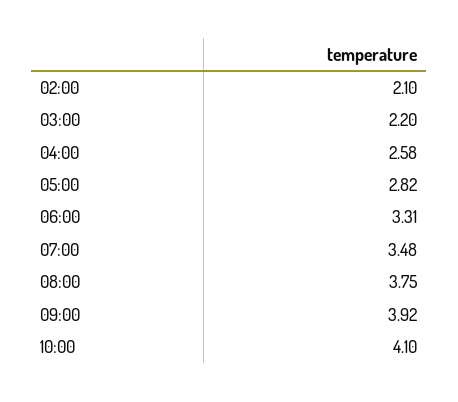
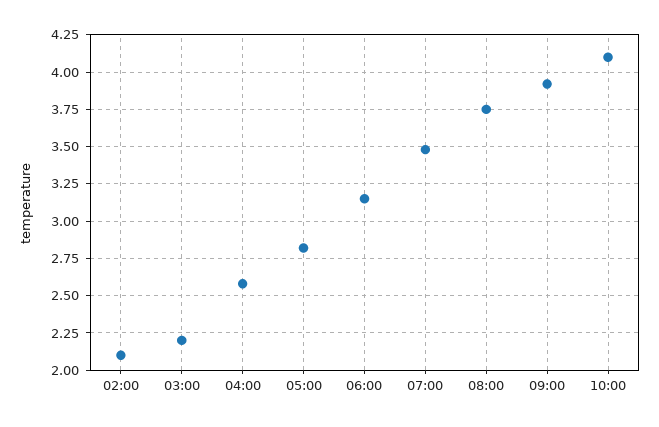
  {
    "02:00": 2.1,
    "03:00": 2.2,
    "04:00": 2.58,
    "05:00": 2.82,
-   "06:00": 3.31,
+   "06:00": 3.15,
    "07:00": 3.48,
    "08:00": 3.75,
    "09:00": 3.92,
    "10:00": 4.1
  }

